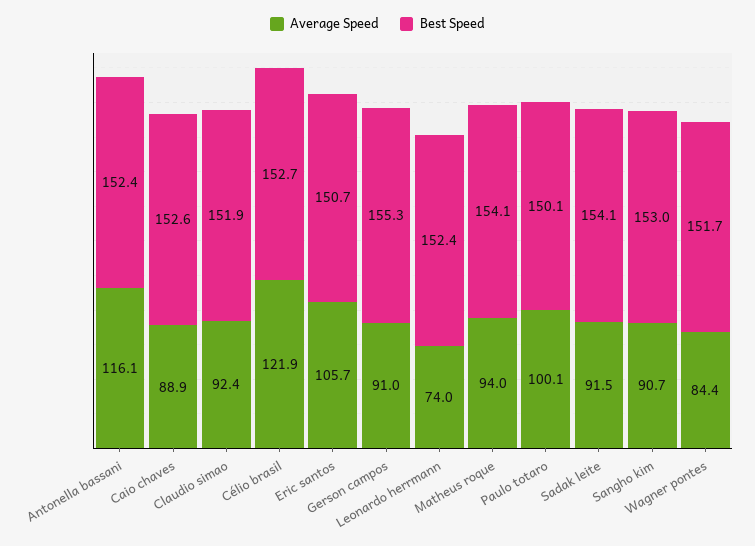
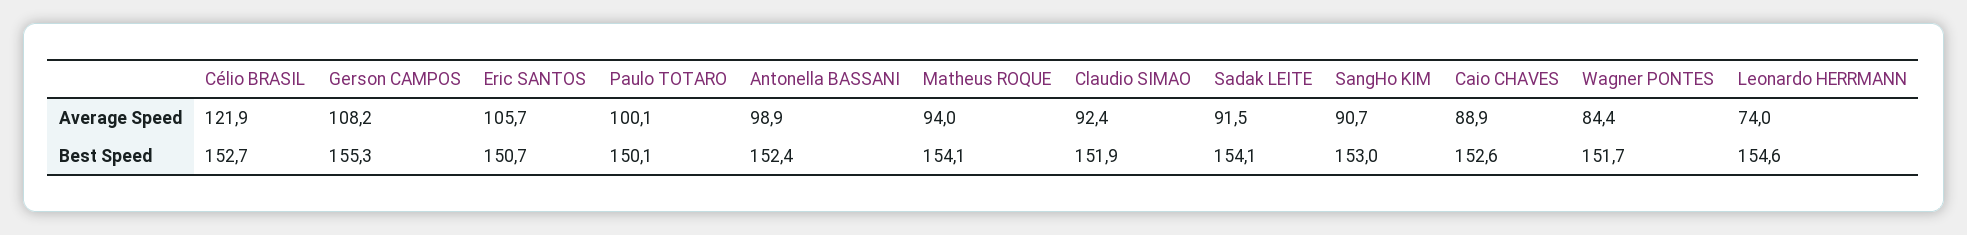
  {
    "Average Speed": {
-     "Antonella bassani": 116.1,
+     "Antonella bassani": 98.9,
      "Caio chaves": 88.9,
      "Claudio simao": 92.4,
      "Célio brasil": 121.9,
      "Eric santos": 105.7,
-     "Gerson campos": 91,
+     "Gerson campos": 108.2,
      "Leonardo herrmann": 74,
      "Matheus roque": 94,
      "Paulo totaro": 100.1,
      "Sadak leite": 91.5,
      "Sangho kim": 90.7,
      "Wagner pontes": 84.4
    },
    "Best Speed": {
      "Antonella bassani": 152.4,
      "Caio chaves": 152.6,
      "Claudio simao": 151.9,
      "Célio brasil": 152.7,
      "Eric santos": 150.7,
      "Gerson campos": 155.3,
-     "Leonardo herrmann": 152.4,
+     "Leonardo herrmann": 154.6,
      "Matheus roque": 154.1,
      "Paulo totaro": 150.1,
      "Sadak leite": 154.1,
      "Sangho kim": 153,
      "Wagner pontes": 151.7
    }
  }

